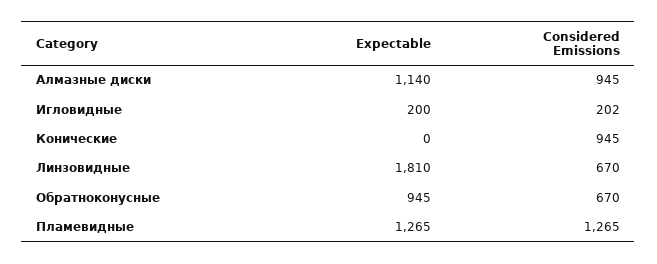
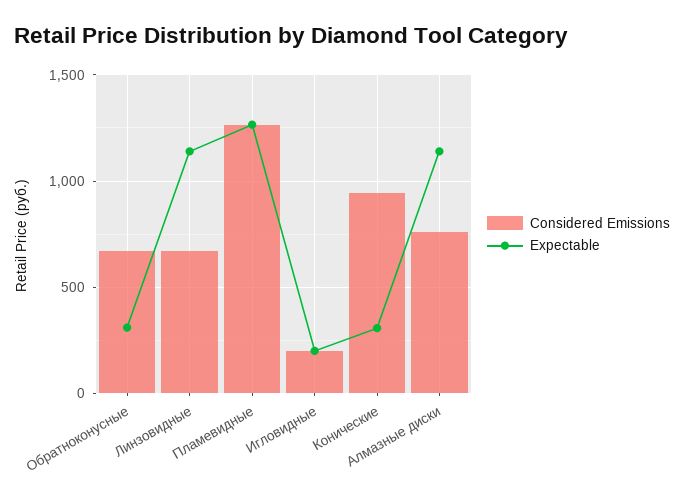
  {
    "Expectable": {
      "Алмазные диски": 1140,
      "Игловидные": 200,
-     "Конические": 0,
+     "Конические": 300,
-     "Линзовидные": 1810,
+     "Линзовидные": 1150,
-     "Обратноконусные": 945,
+     "Обратноконусные": 300,
      "Пламевидные": 1265
    },
    "Considered Emissions": {
-     "Алмазные диски": 945,
+     "Алмазные диски": 750,
      "Игловидные": 202,
      "Конические": 945,
      "Линзовидные": 670,
      "Обратноконусные": 670,
      "Пламевидные": 1265
    }
  }

